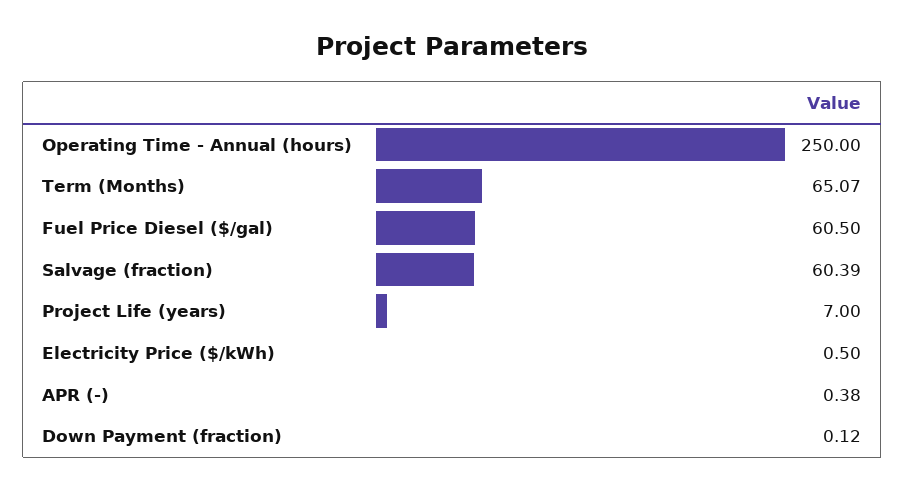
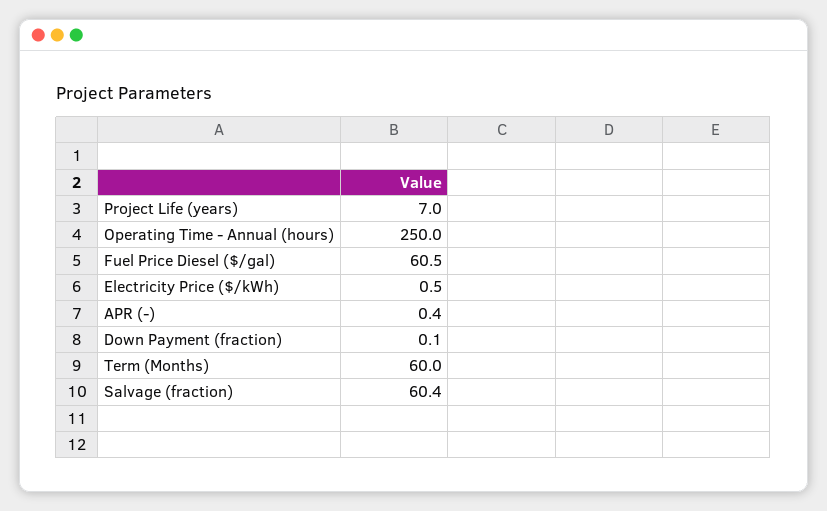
  {
    "Operating Time - Annual (hours)": 250,
-   "Term (Months)": 65.07,
+   "Term (Months)": 60,
    "Fuel Price Diesel ($/gal)": 60.5,
    "Salvage (fraction)": 60.39,
    "Project Life (years)": 7,
    "Electricity Price ($/kWh)": 0.5,
    "APR (-)": 0.38,
    "Down Payment (fraction)": 0.12
  }

